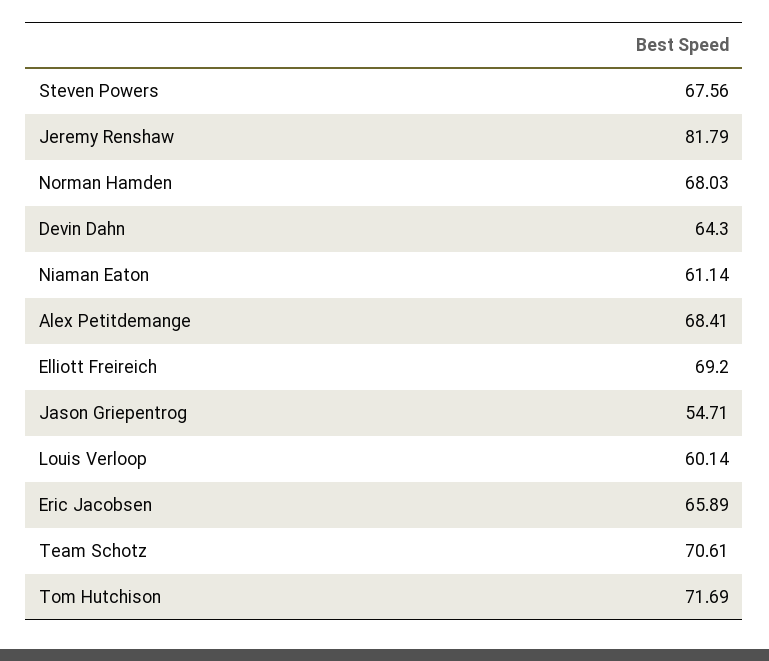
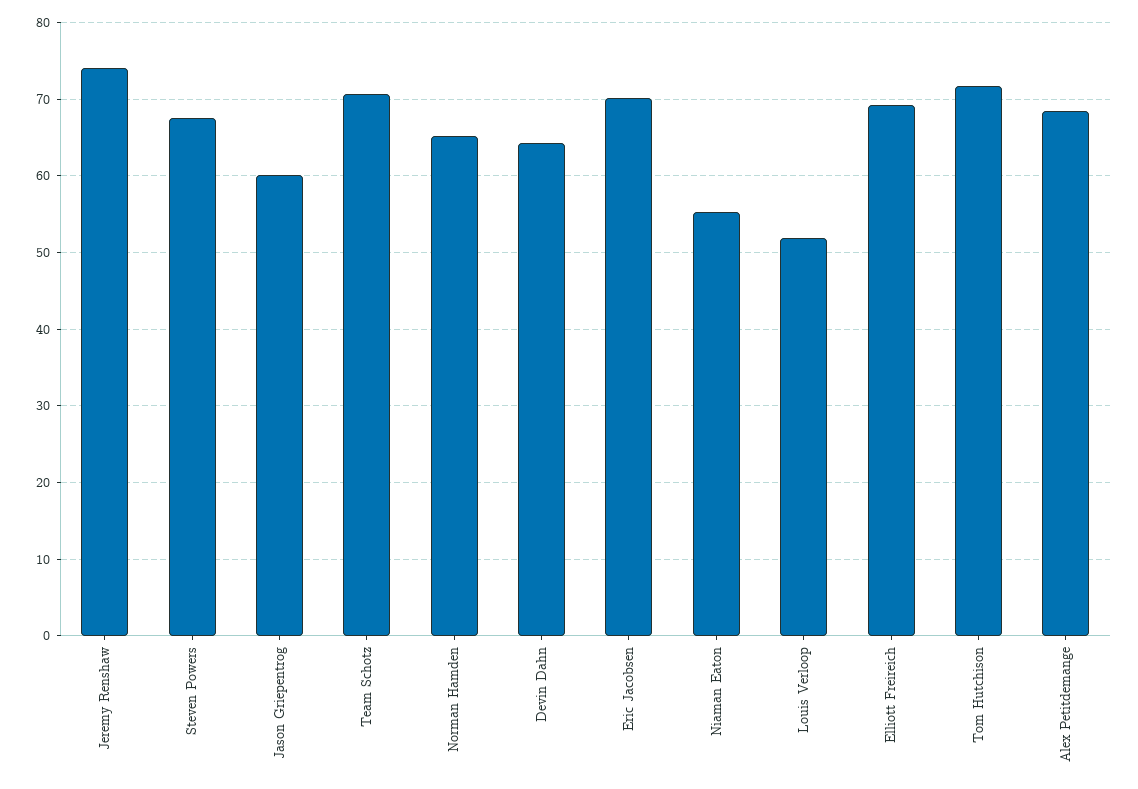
  {
    "Steven Powers": 67.56,
-   "Jeremy Renshaw": 81.79,
+   "Jeremy Renshaw": 74,
-   "Norman Hamden": 68.03,
+   "Norman Hamden": 65,
    "Devin Dahn": 64.3,
-   "Niaman Eaton": 61.14,
+   "Niaman Eaton": 55,
    "Alex Petitdemange": 68.41,
    "Elliott Freireich": 69.2,
-   "Jason Griepentrog": 54.71,
+   "Jason Griepentrog": 60,
-   "Louis Verloop": 60.14,
+   "Louis Verloop": 52,
-   "Eric Jacobsen": 65.89,
+   "Eric Jacobsen": 70,
    "Team Schotz": 70.61,
    "Tom Hutchison": 71.69
  }

